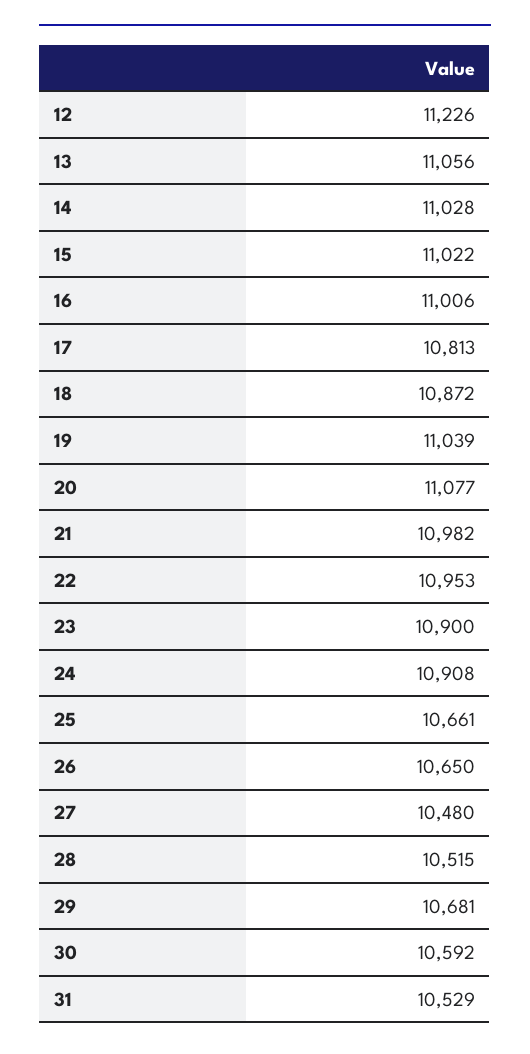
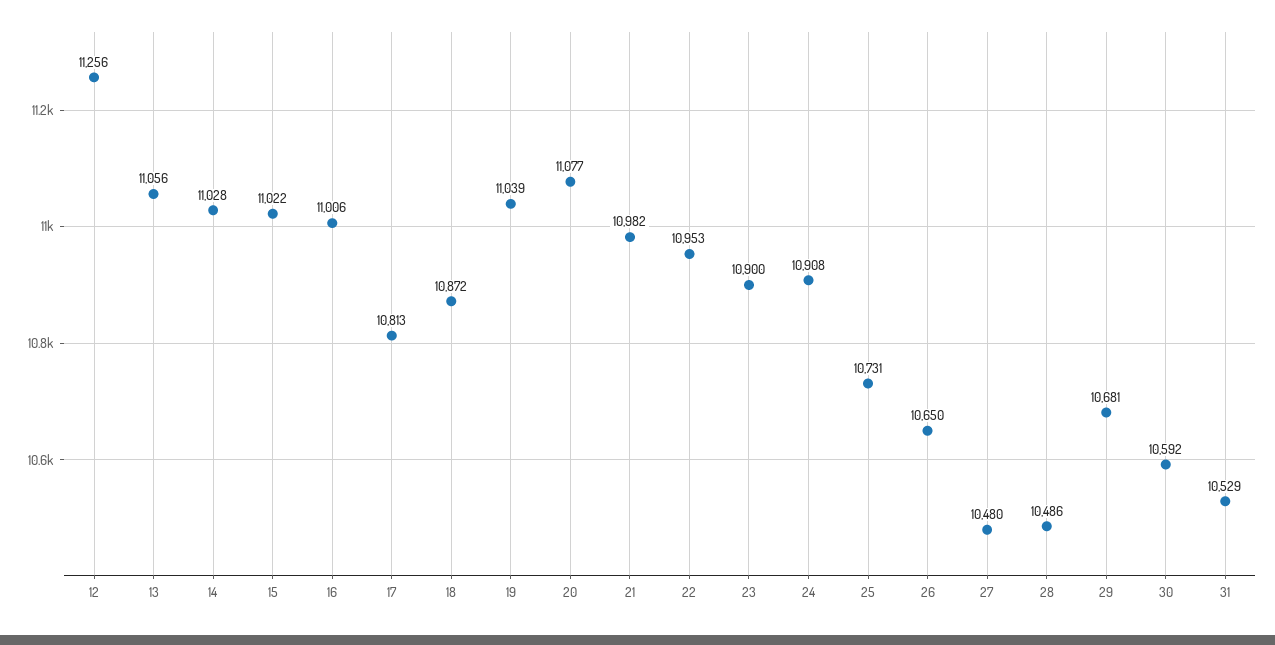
  {
-   "12": 11226,
+   "12": 11256,
    "13": 11056,
    "14": 11028,
    "15": 11022,
    "16": 11006,
    "17": 10813,
    "18": 10872,
    "19": 11039,
    "20": 11077,
    "21": 10982,
    "22": 10953,
    "23": 10900,
    "24": 10908,
-   "25": 10661,
+   "25": 10731,
    "26": 10650,
    "27": 10480,
-   "28": 10515,
+   "28": 10486,
    "29": 10681,
    "30": 10592,
    "31": 10529
  }

